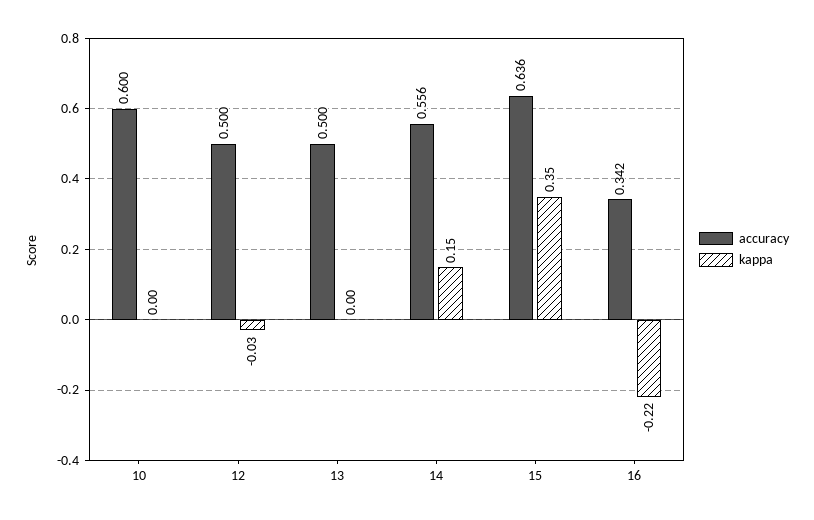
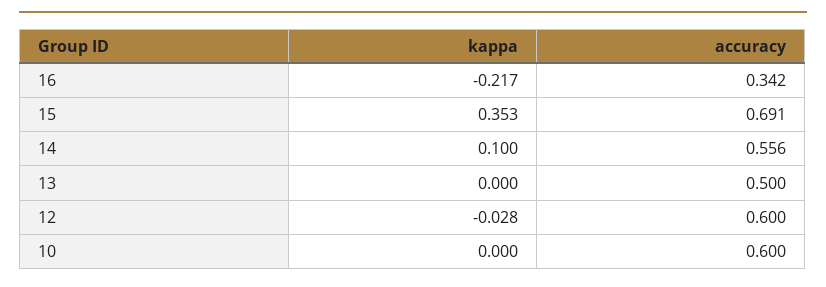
  {
    "accuracy": {
      "10": 0.6,
-     "12": 0.5,
+     "12": 0.6,
      "13": 0.5,
      "14": 0.556,
-     "15": 0.636,
+     "15": 0.691,
      "16": 0.342
    },
    "kappa": {
      "10": 0,
      "12": -0.028,
      "13": 0,
-     "14": 0.15,
+     "14": 0.1,
      "15": 0.353,
      "16": -0.217
    }
  }

